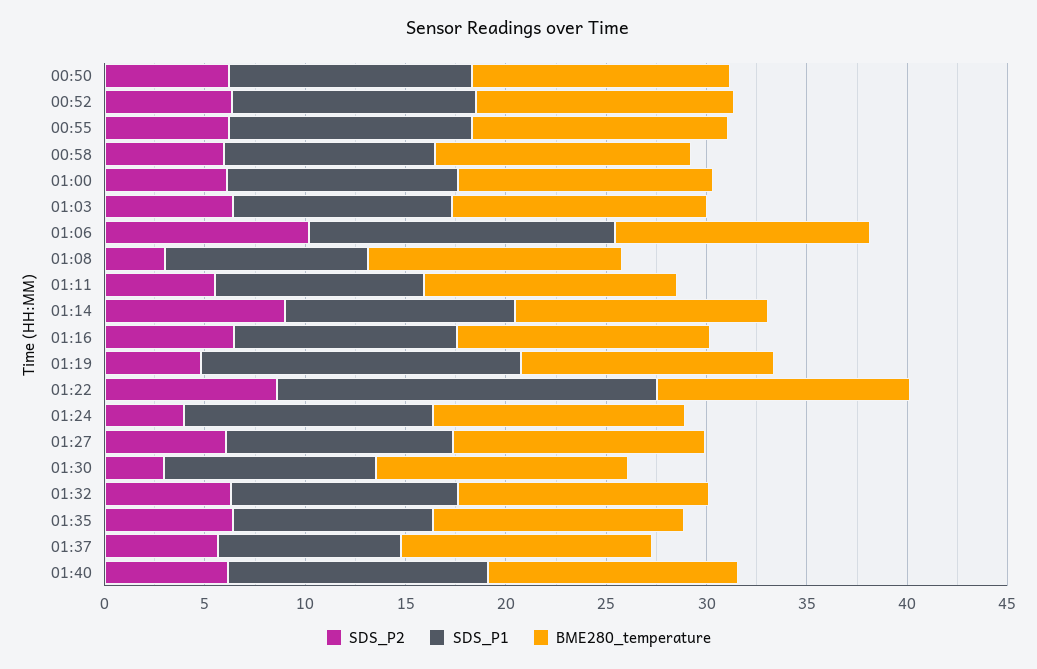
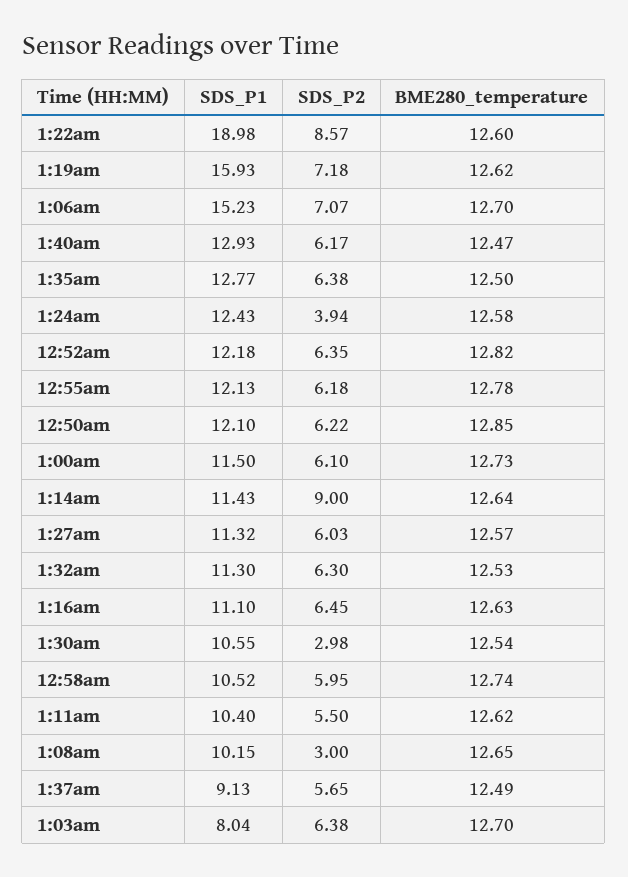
  {
    "SDS_P2": {
      "00:50": 6.22,
      "00:52": 6.35,
      "00:55": 6.18,
      "00:58": 5.95,
      "01:00": 6.1,
      "01:03": 6.38,
-     "01:06": 10,
+     "01:06": 7.07,
      "01:08": 3,
      "01:11": 5.5,
      "01:14": 9,
      "01:16": 6.45,
-     "01:19": 5,
+     "01:19": 7.18,
      "01:22": 8.57,
      "01:24": 3.94,
      "01:27": 6.03,
      "01:30": 2.98,
      "01:32": 6.3,
      "01:35": 6.38,
      "01:37": 5.65,
      "01:40": 6.17
    },
    "SDS_P1": {
      "00:50": 12.1,
      "00:52": 12.18,
      "00:55": 12.13,
      "00:58": 10.52,
      "01:00": 11.5,
-     "01:03": 11,
+     "01:03": 8.04,
      "01:06": 15.23,
      "01:08": 10.15,
      "01:11": 10.4,
      "01:14": 11.43,
      "01:16": 11.1,
      "01:19": 15.93,
      "01:22": 18.98,
      "01:24": 12.43,
      "01:27": 11.32,
      "01:30": 10.55,
      "01:32": 11.3,
-     "01:35": 10,
+     "01:35": 12.77,
      "01:37": 9.13,
      "01:40": 12.93
    },
    "BME280_temperature": {
      "00:50": 12.85,
      "00:52": 12.82,
      "00:55": 12.78,
      "00:58": 12.74,
      "01:00": 12.73,
      "01:03": 12.7,
      "01:06": 12.7,
      "01:08": 12.65,
      "01:11": 12.62,
      "01:14": 12.64,
      "01:16": 12.63,
      "01:19": 12.62,
      "01:22": 12.6,
      "01:24": 12.58,
      "01:27": 12.57,
      "01:30": 12.54,
      "01:32": 12.53,
      "01:35": 12.5,
      "01:37": 12.49,
      "01:40": 12.47
    }
  }

